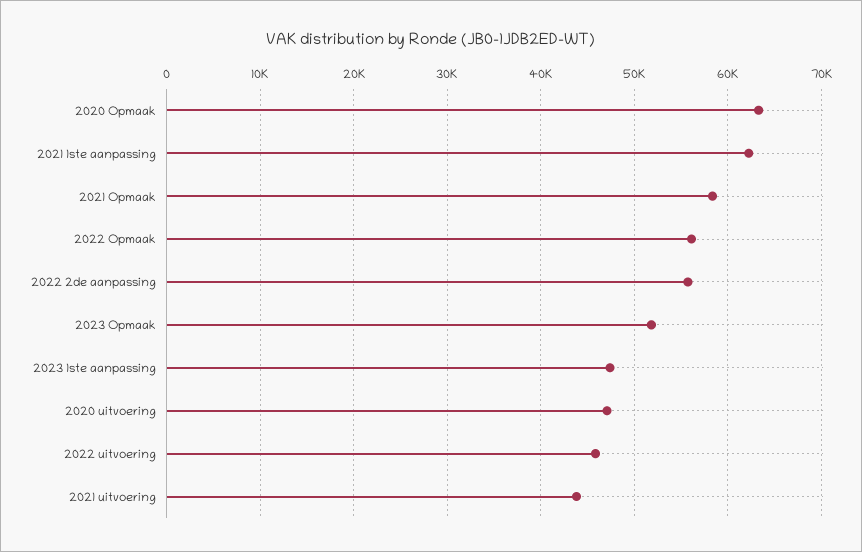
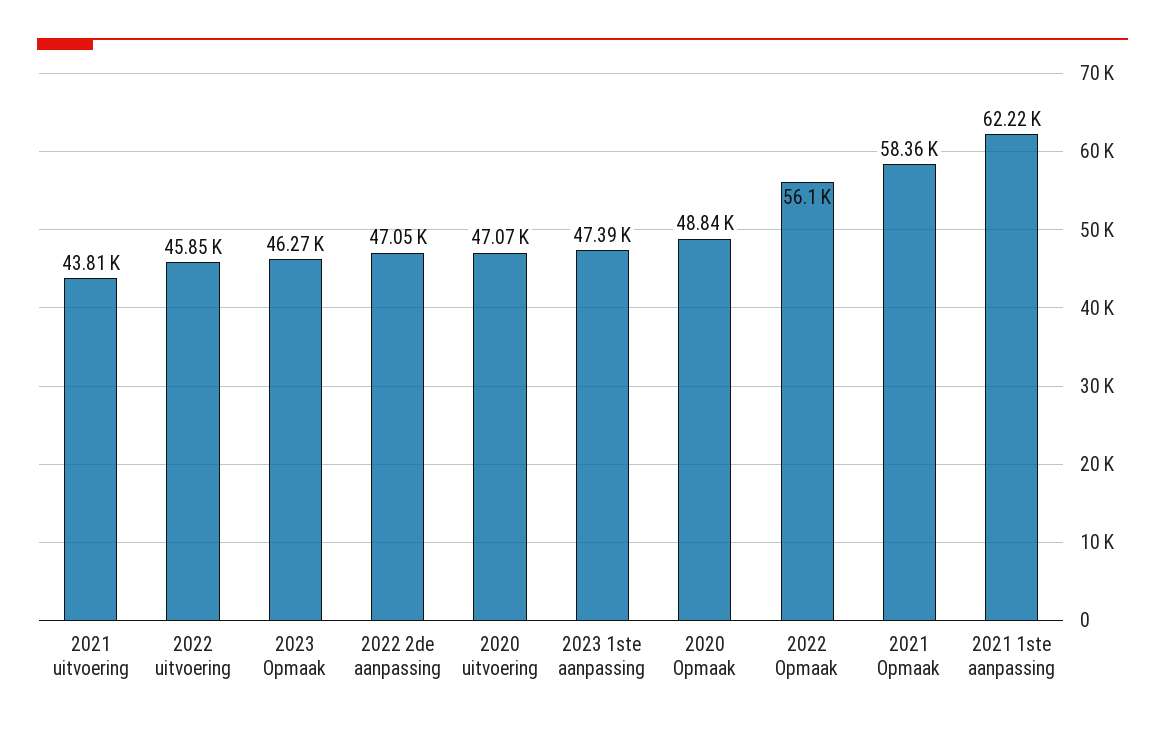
  {
-   "2020 Opmaak": 63000,
+   "2020 Opmaak": 48840,
    "2021 1ste aanpassing": 62220,
    "2021 Opmaak": 58360,
    "2022 Opmaak": 56100,
-   "2022 2de aanpassing": 56000,
+   "2022 2de aanpassing": 47050,
-   "2023 Opmaak": 52000,
+   "2023 Opmaak": 46270,
    "2023 1ste aanpassing": 47390,
    "2020 uitvoering": 47070,
    "2022 uitvoering": 45850,
    "2021 uitvoering": 43810
  }

